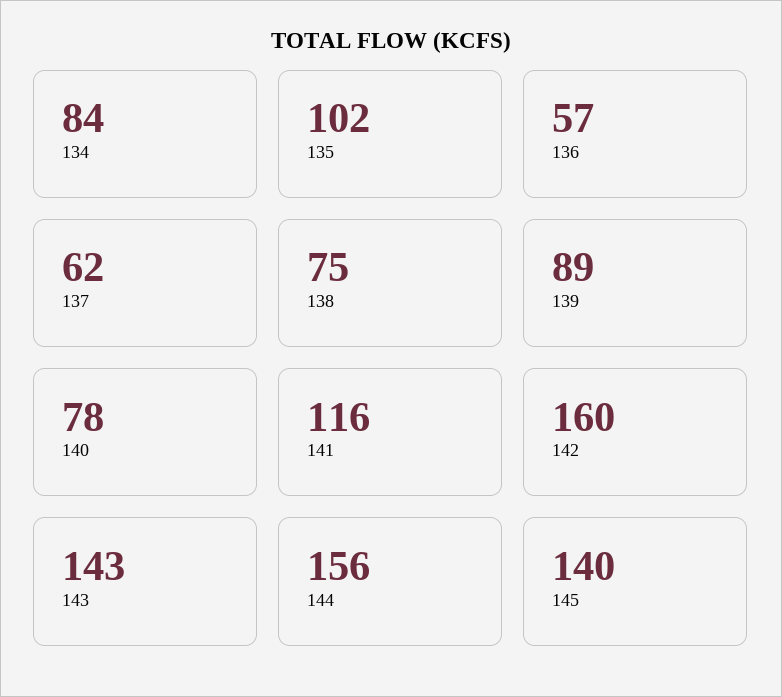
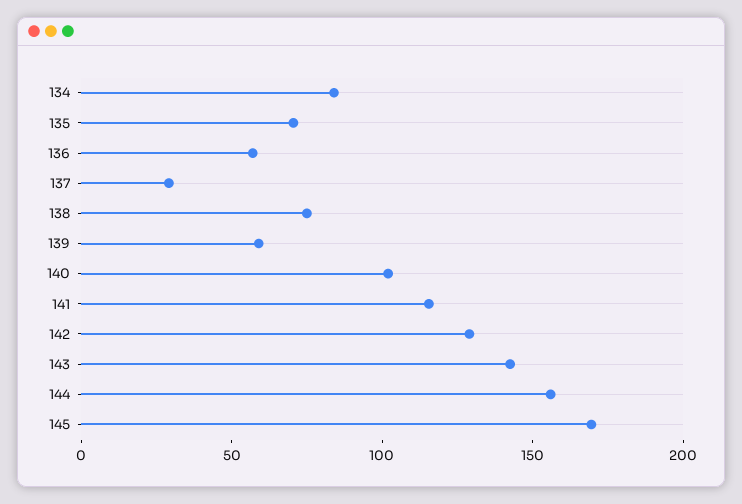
  {
    "134": 84,
-   "135": 102,
+   "135": 70,
    "136": 57,
-   "137": 62,
+   "137": 30,
    "138": 75,
-   "139": 89,
+   "139": 60,
-   "140": 78,
+   "140": 100,
    "141": 116,
-   "142": 160,
+   "142": 130,
    "143": 143,
    "144": 156,
-   "145": 140
+   "145": 170
  }

